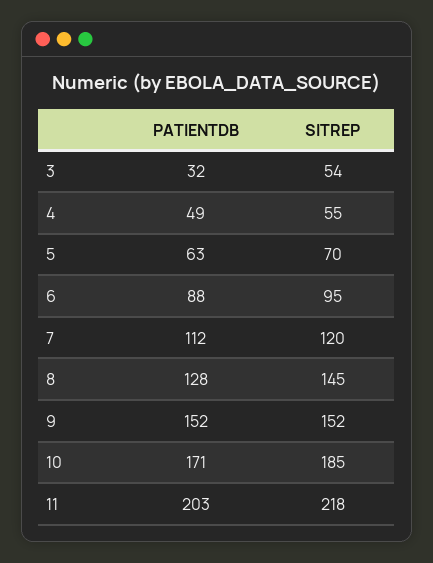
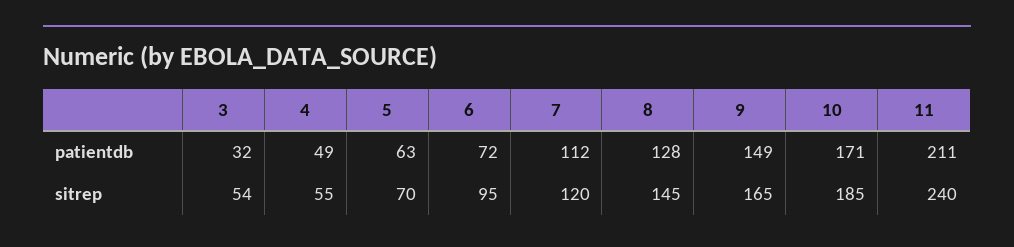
  {
    "PATIENTDB": {
      "3": 32,
      "4": 49,
      "5": 63,
-     "6": 88,
+     "6": 72,
      "7": 112,
      "8": 128,
-     "9": 152,
+     "9": 149,
      "10": 171,
-     "11": 203
+     "11": 211
    },
    "SITREP": {
      "3": 54,
      "4": 55,
      "5": 70,
      "6": 95,
      "7": 120,
      "8": 145,
-     "9": 152,
+     "9": 165,
      "10": 185,
-     "11": 218
+     "11": 240
    }
  }

